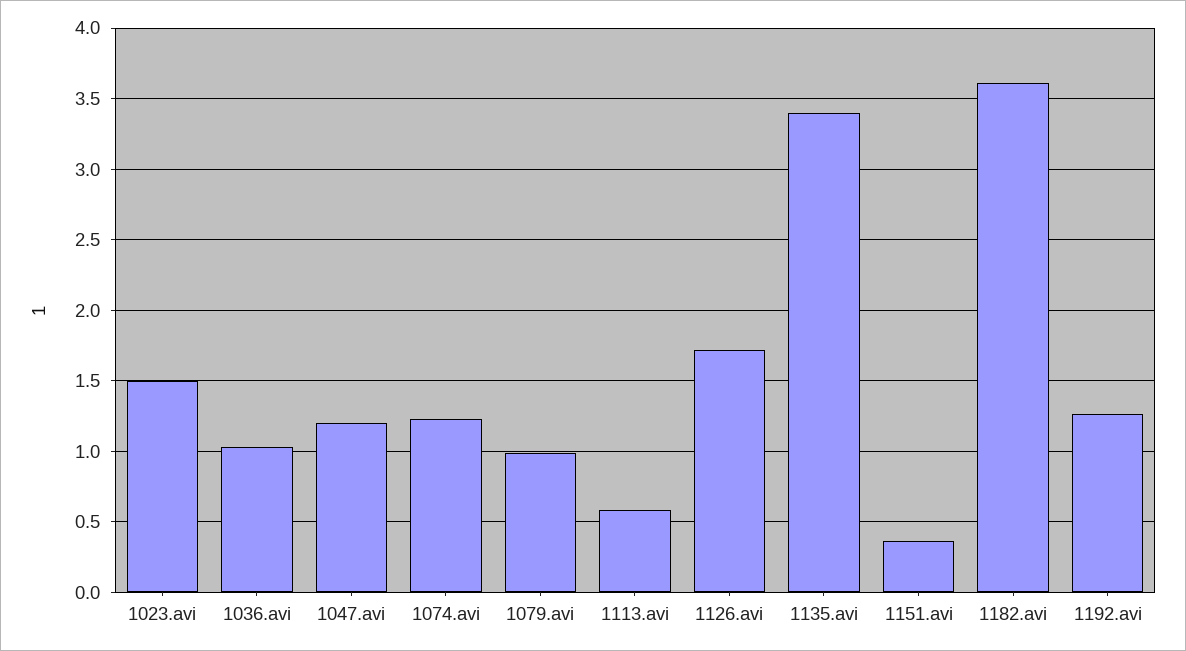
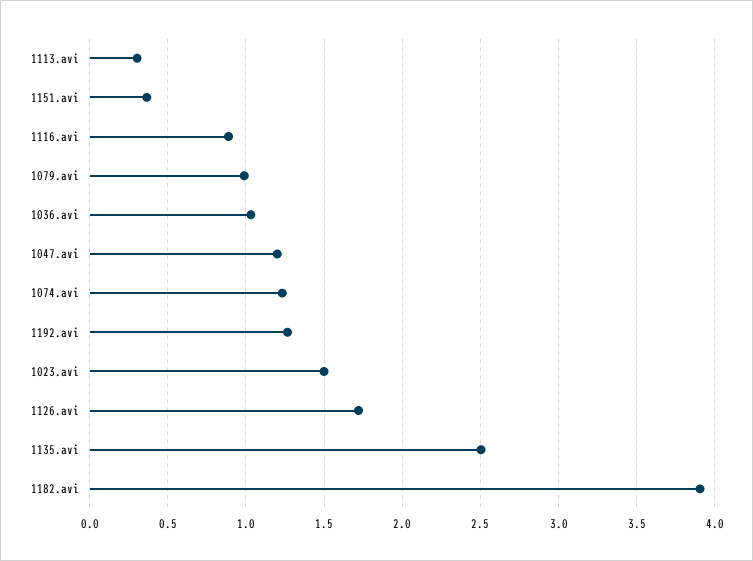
  {
    "1023.avi": 1.5,
    "1036.avi": 1.05,
    "1047.avi": 1.2,
    "1074.avi": 1.25,
    "1079.avi": 1,
-   "1113.avi": 0.6,
+   "1113.avi": 0.3,
    "1126.avi": 1.7,
-   "1135.avi": 3.4,
+   "1135.avi": 2.5,
    "1151.avi": 0.35,
-   "1182.avi": 3.6,
+   "1182.avi": 3.9,
-   "1192.avi": 1.25
+   "1192.avi": 1.25,
+   "1116.avi": 0.9
  }

